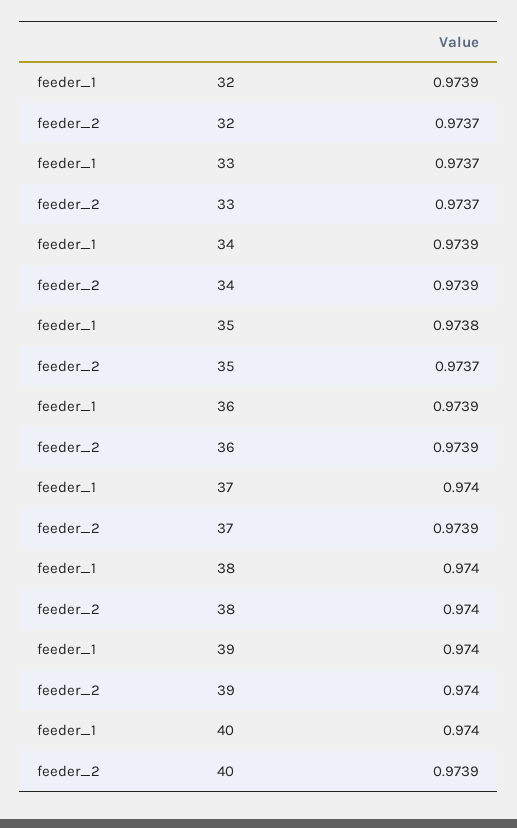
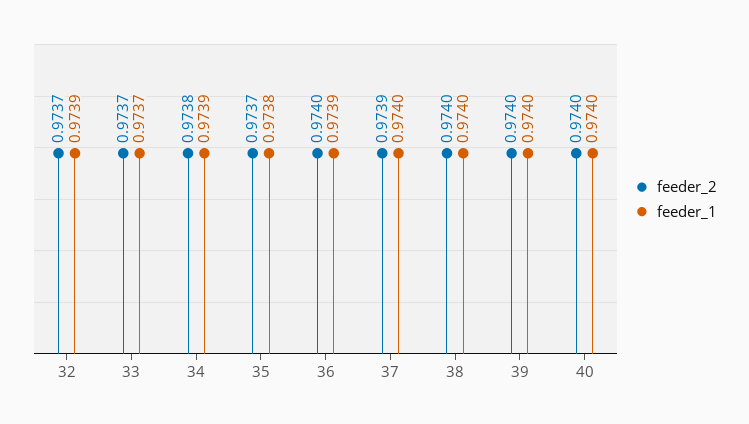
  {
    "feeder_1": {
      "32": 0.9739,
      "33": 0.9737,
      "34": 0.9739,
      "35": 0.9738,
      "36": 0.9739,
      "37": 0.974,
      "38": 0.974,
      "39": 0.974,
      "40": 0.974
    },
    "feeder_2": {
      "32": 0.9737,
      "33": 0.9737,
-     "34": 0.9739,
+     "34": 0.9738,
      "35": 0.9737,
-     "36": 0.9739,
+     "36": 0.974,
      "37": 0.9739,
      "38": 0.974,
      "39": 0.974,
-     "40": 0.9739
+     "40": 0.974
    }
  }

